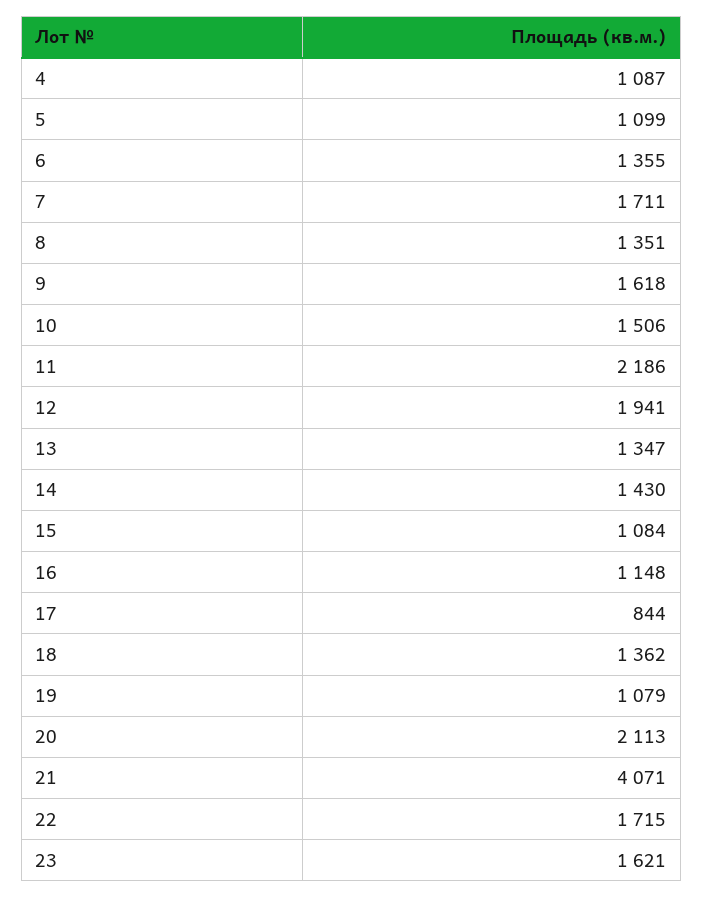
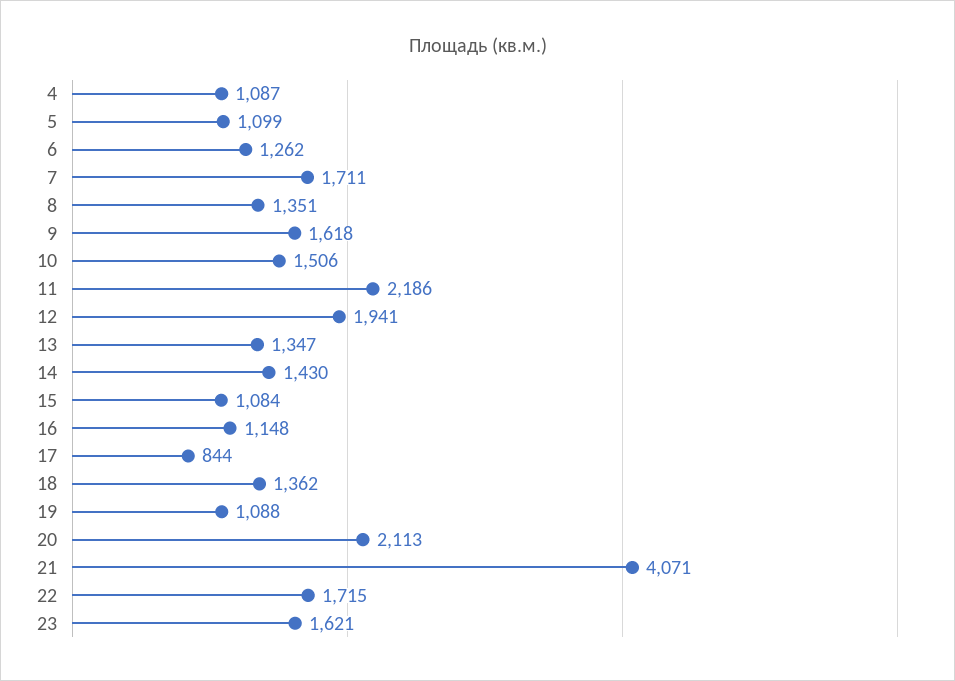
  {
    "4": 1087,
    "5": 1099,
-   "6": 1355,
+   "6": 1262,
    "7": 1711,
    "8": 1351,
    "9": 1618,
    "10": 1506,
    "11": 2186,
    "12": 1941,
    "13": 1347,
    "14": 1430,
    "15": 1084,
    "16": 1148,
    "17": 844,
    "18": 1362,
-   "19": 1079,
+   "19": 1088,
    "20": 2113,
    "21": 4071,
    "22": 1715,
    "23": 1621
  }

